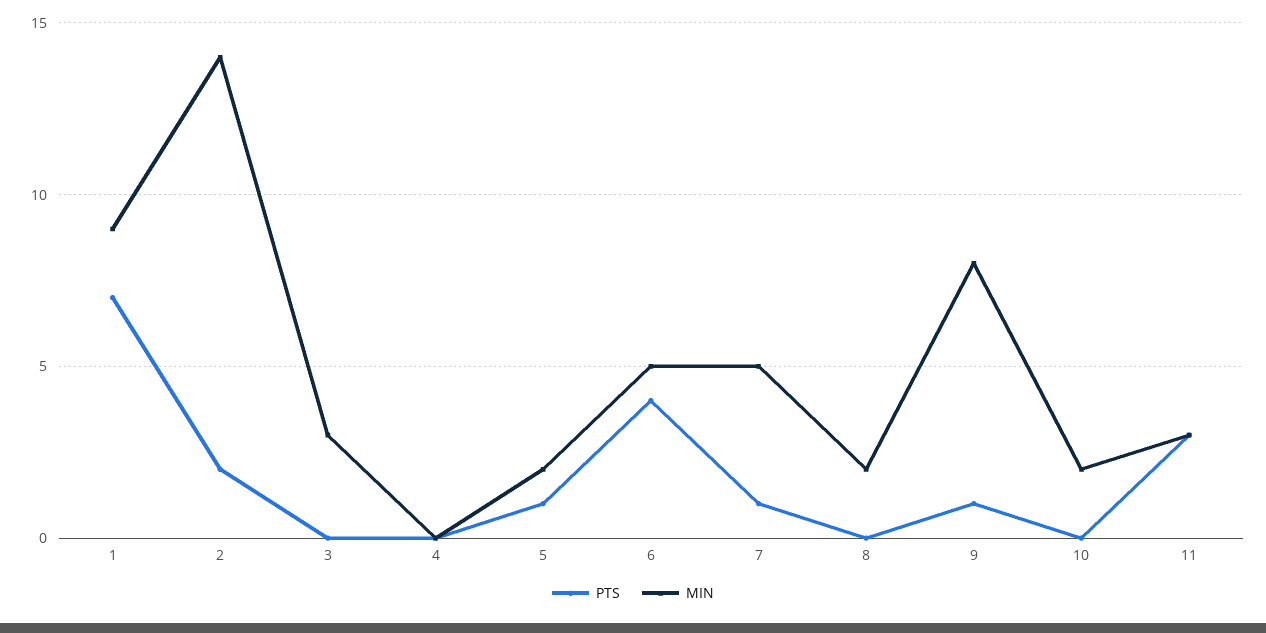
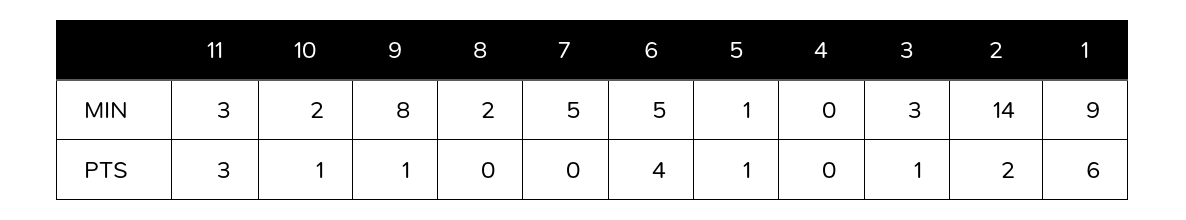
  {
    "PTS": {
-     "1": 7,
+     "1": 6,
      "2": 2,
-     "3": 0,
+     "3": 1,
      "4": 0,
      "5": 1,
      "6": 4,
-     "7": 1,
+     "7": 0,
      "8": 0,
      "9": 1,
-     "10": 0,
+     "10": 1,
      "11": 3
    },
    "MIN": {
      "1": 9,
      "2": 14,
      "3": 3,
      "4": 0,
-     "5": 2,
+     "5": 1,
      "6": 5,
      "7": 5,
      "8": 2,
      "9": 8,
      "10": 2,
      "11": 3
    }
  }

